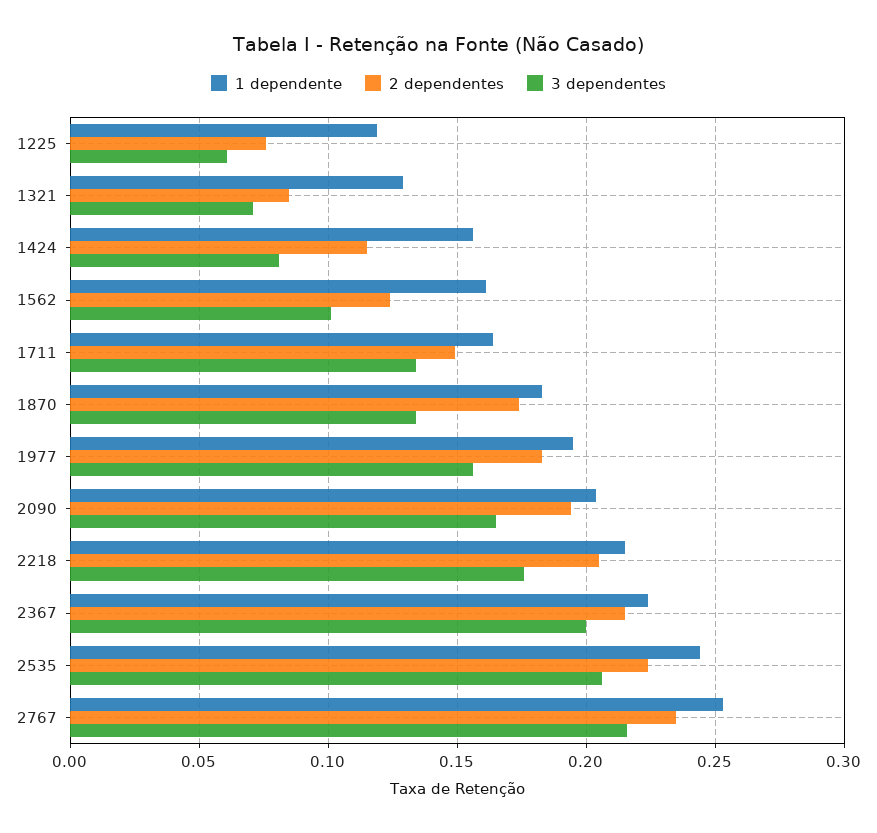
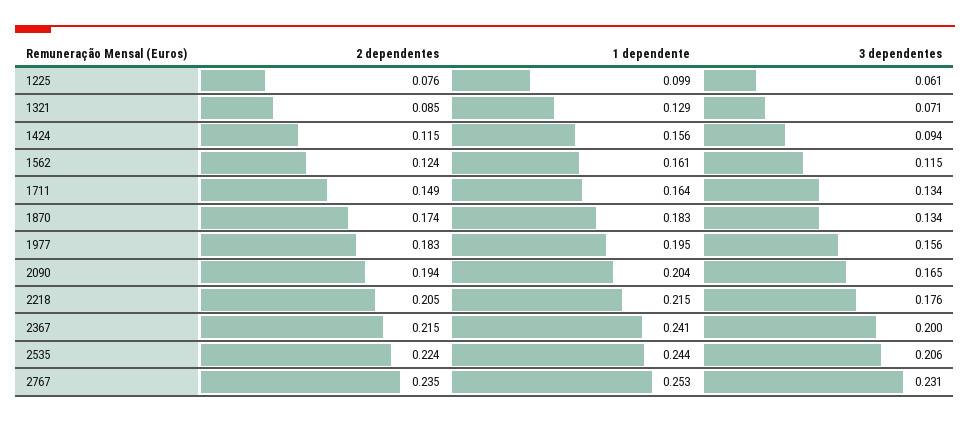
  {
    "1 dependente": {
-     "1225": 0.12,
+     "1225": 0.099,
      "1321": 0.129,
      "1424": 0.156,
      "1562": 0.161,
      "1711": 0.164,
      "1870": 0.183,
      "1977": 0.195,
      "2090": 0.204,
      "2218": 0.215,
-     "2367": 0.225,
+     "2367": 0.241,
      "2535": 0.244,
      "2767": 0.253
    },
    "2 dependentes": {
      "1225": 0.076,
      "1321": 0.085,
      "1424": 0.115,
      "1562": 0.124,
      "1711": 0.149,
      "1870": 0.174,
      "1977": 0.183,
      "2090": 0.194,
      "2218": 0.205,
      "2367": 0.215,
      "2535": 0.224,
      "2767": 0.235
    },
    "3 dependentes": {
      "1225": 0.061,
      "1321": 0.071,
-     "1424": 0.08,
+     "1424": 0.094,
-     "1562": 0.1,
+     "1562": 0.115,
      "1711": 0.134,
      "1870": 0.134,
      "1977": 0.156,
      "2090": 0.165,
      "2218": 0.176,
      "2367": 0.2,
      "2535": 0.206,
-     "2767": 0.215
+     "2767": 0.231
    }
  }

